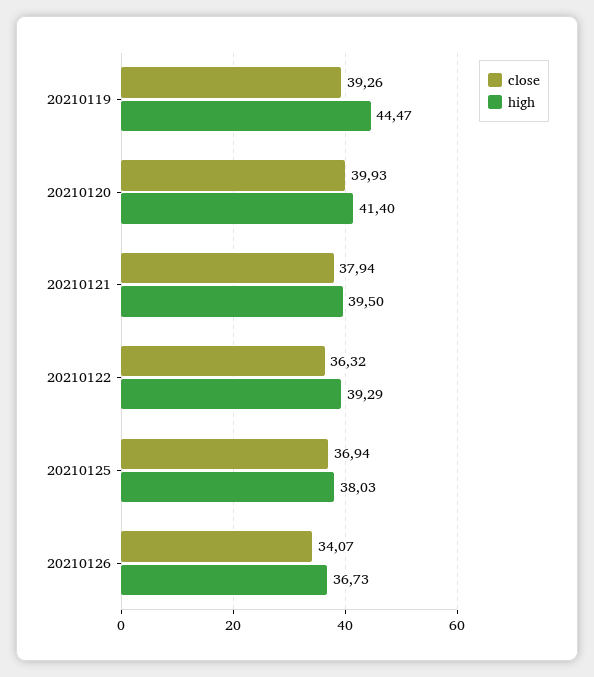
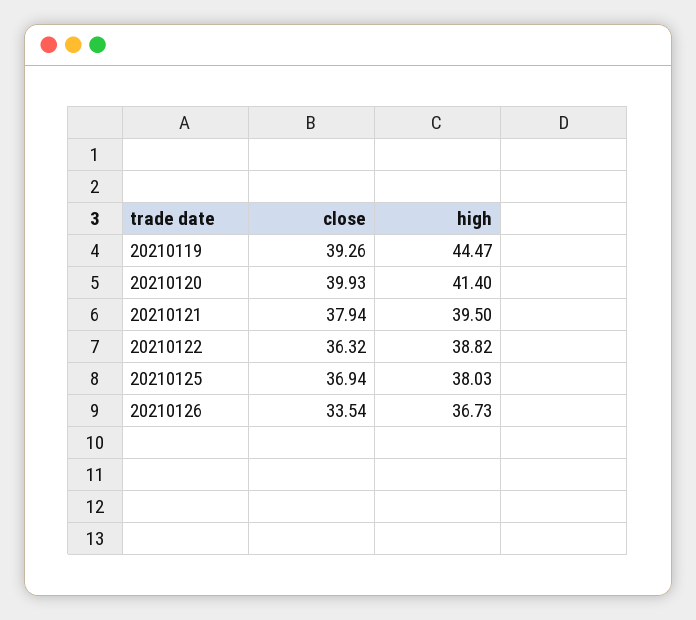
  {
    "close": {
      "20210119": 39.26,
      "20210120": 39.93,
      "20210121": 37.94,
      "20210122": 36.32,
      "20210125": 36.94,
-     "20210126": 34.07
+     "20210126": 33.54
    },
    "high": {
      "20210119": 44.47,
      "20210120": 41.4,
      "20210121": 39.5,
-     "20210122": 39.29,
+     "20210122": 38.82,
      "20210125": 38.03,
      "20210126": 36.73
    }
  }

